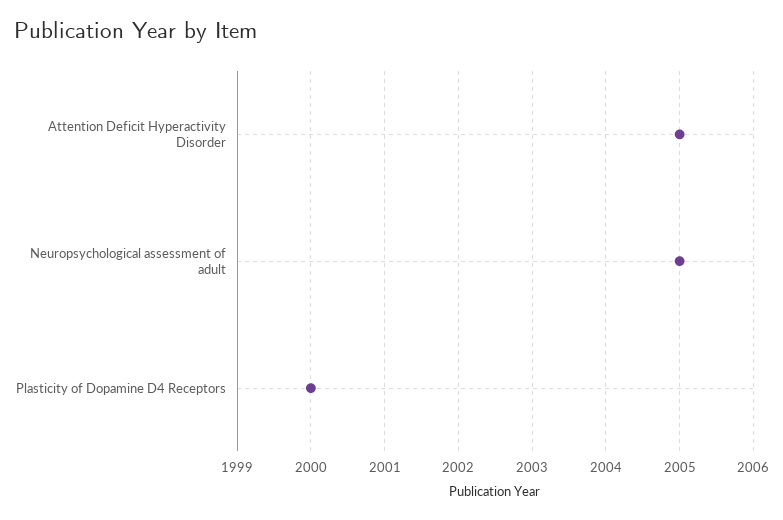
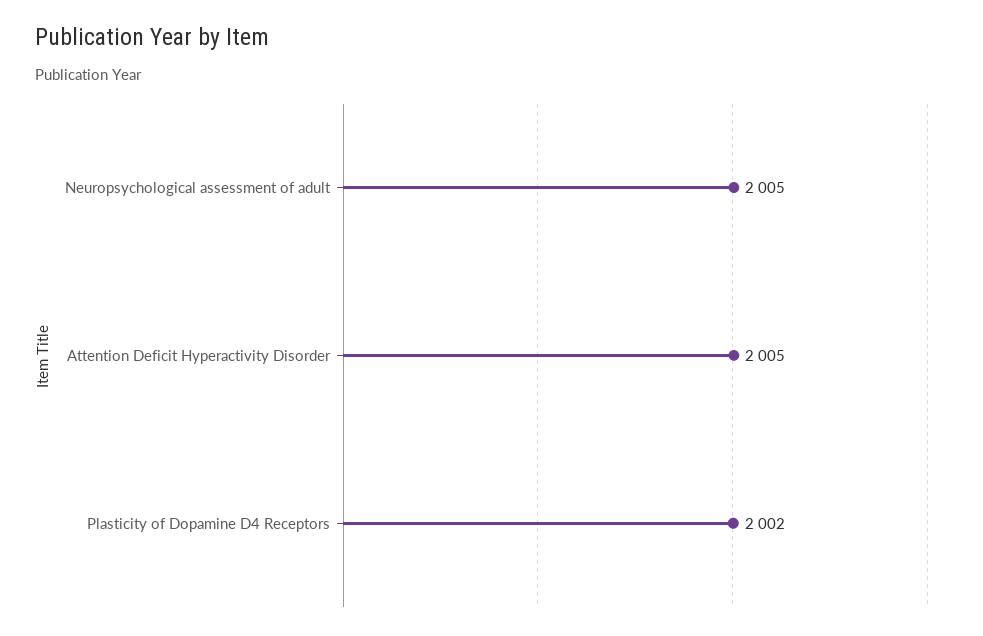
  {
    "Attention Deficit Hyperactivity Disorder": 2005,
    "Neuropsychological assessment of adult": 2005,
-   "Plasticity of Dopamine D4 Receptors": 2000
+   "Plasticity of Dopamine D4 Receptors": 2002
  }

